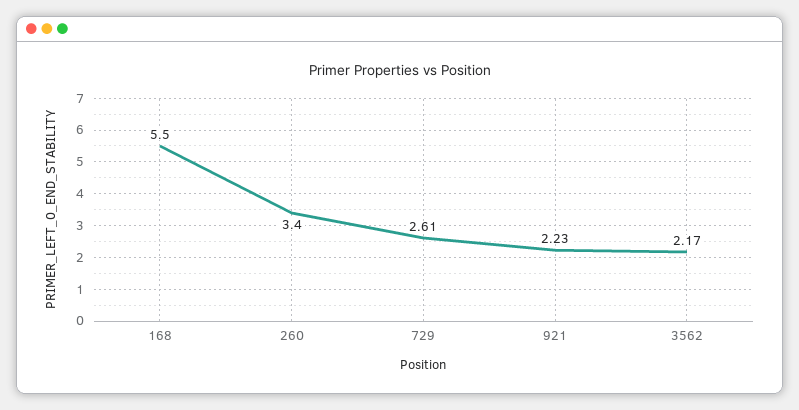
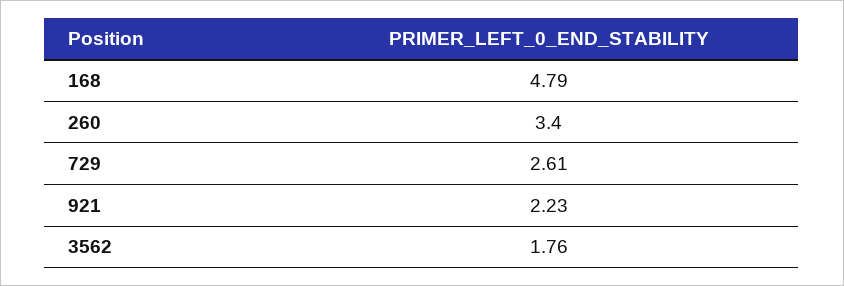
  {
-   "168": 5.5,
+   "168": 4.79,
    "260": 3.4,
    "729": 2.61,
    "921": 2.23,
-   "3562": 2.17
+   "3562": 1.76
  }

